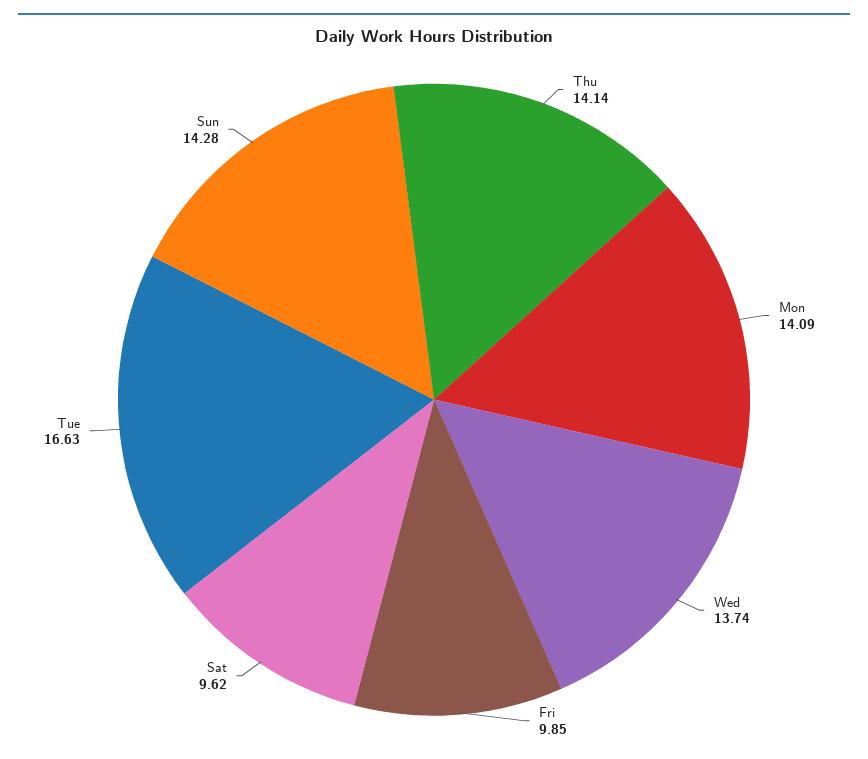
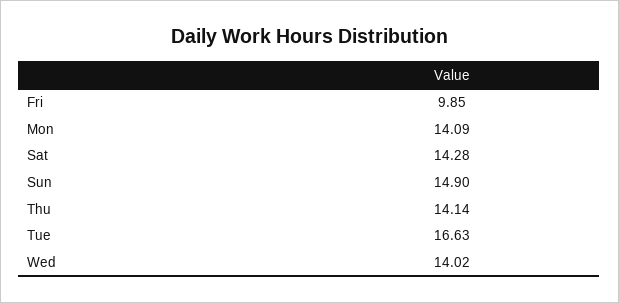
  {
    "Thu": 14.14,
    "Mon": 14.09,
-   "Wed": 13.74,
+   "Wed": 14.02,
    "Fri": 9.85,
-   "Sat": 9.62,
+   "Sat": 14.28,
    "Tue": 16.63,
-   "Sun": 14.28
+   "Sun": 14.9
  }

